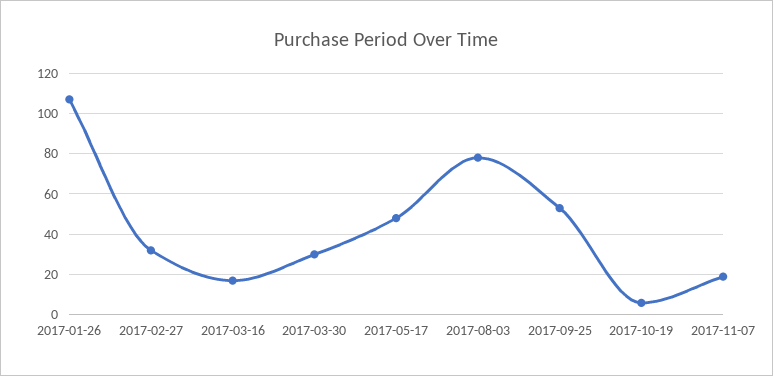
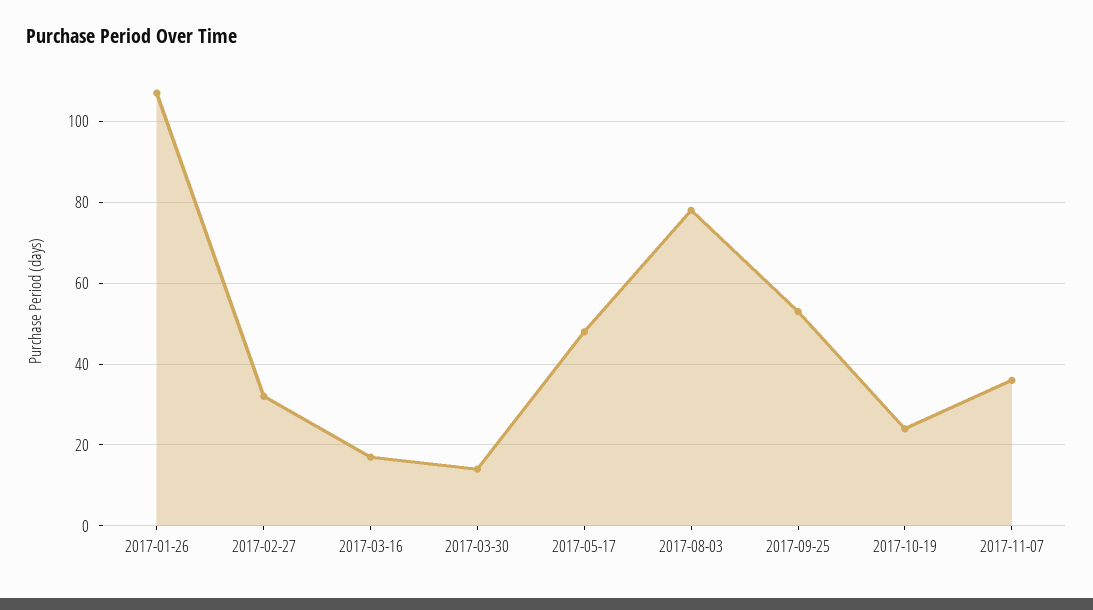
  {
    "2017-01-26": 105,
    "2017-02-27": 30,
    "2017-03-16": 15,
-   "2017-03-30": 30,
+   "2017-03-30": 15,
    "2017-05-17": 50,
    "2017-08-03": 80,
    "2017-09-25": 55,
-   "2017-10-19": 5,
+   "2017-10-19": 25,
-   "2017-11-07": 20
+   "2017-11-07": 35
  }

